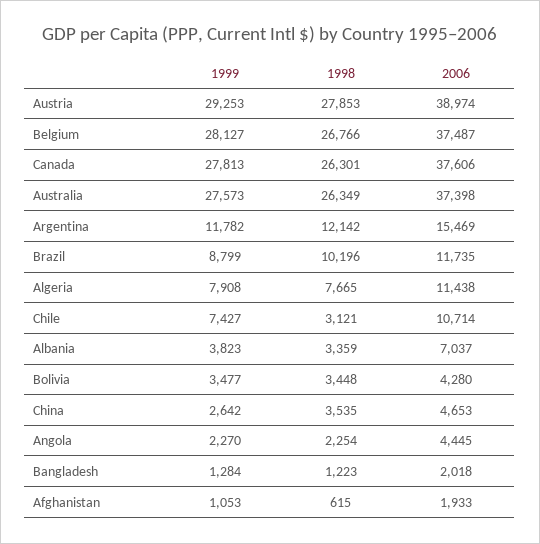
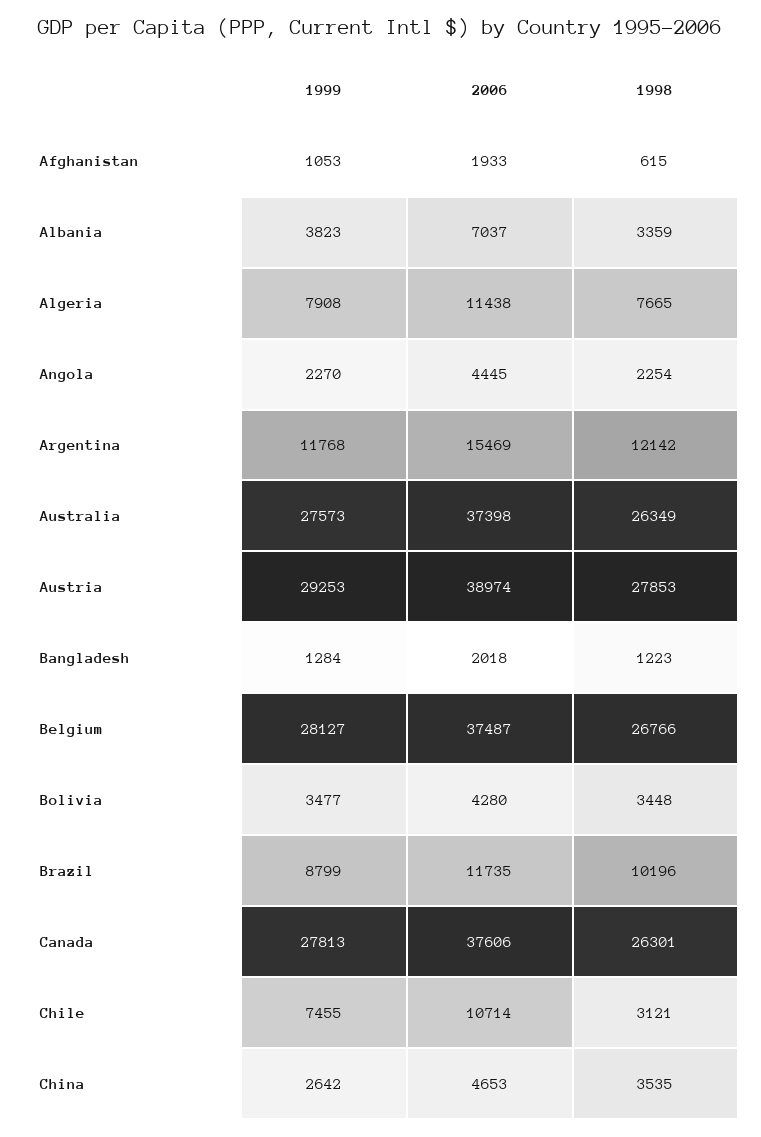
  {
    "1999": {
      "Austria": 29253,
      "Belgium": 28127,
      "Canada": 27813,
      "Australia": 27573,
-     "Argentina": 11782,
+     "Argentina": 11768,
      "Brazil": 8799,
      "Algeria": 7908,
-     "Chile": 7427,
+     "Chile": 7455,
      "Albania": 3823,
      "Bolivia": 3477,
      "China": 2642,
      "Angola": 2270,
      "Bangladesh": 1284,
      "Afghanistan": 1053
    },
    "1998": {
      "Austria": 27853,
      "Belgium": 26766,
      "Canada": 26301,
      "Australia": 26349,
      "Argentina": 12142,
      "Brazil": 10196,
      "Algeria": 7665,
      "Chile": 3121,
      "Albania": 3359,
      "Bolivia": 3448,
      "China": 3535,
      "Angola": 2254,
      "Bangladesh": 1223,
      "Afghanistan": 615
    },
    "2006": {
      "Austria": 38974,
      "Belgium": 37487,
      "Canada": 37606,
      "Australia": 37398,
      "Argentina": 15469,
      "Brazil": 11735,
      "Algeria": 11438,
      "Chile": 10714,
      "Albania": 7037,
      "Bolivia": 4280,
      "China": 4653,
      "Angola": 4445,
      "Bangladesh": 2018,
      "Afghanistan": 1933
    }
  }

